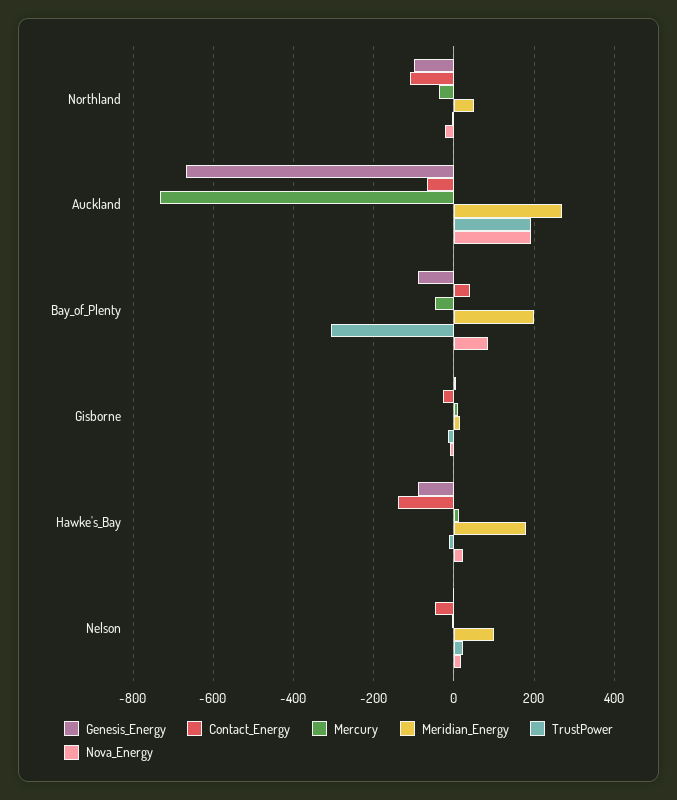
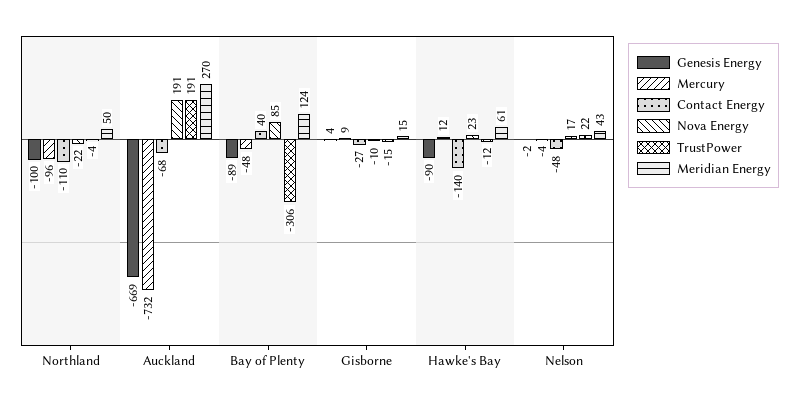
  {
    "Genesis_Energy": {
      "Northland": -100,
      "Auckland": -669,
      "Bay_of_Plenty": -89,
      "Gisborne": 4,
      "Hawke's_Bay": -90,
      "Nelson": -2
    },
    "Contact_Energy": {
      "Northland": -110,
      "Auckland": -68,
      "Bay_of_Plenty": 40,
      "Gisborne": -27,
      "Hawke's_Bay": -140,
      "Nelson": -48
    },
    "Mercury": {
-     "Northland": -40,
+     "Northland": -96,
      "Auckland": -732,
      "Bay_of_Plenty": -48,
      "Gisborne": 9,
      "Hawke's_Bay": 12,
      "Nelson": -4
    },
    "Meridian_Energy": {
      "Northland": 50,
      "Auckland": 270,
-     "Bay_of_Plenty": 200,
+     "Bay_of_Plenty": 124,
      "Gisborne": 15,
-     "Hawke's_Bay": 180,
+     "Hawke's_Bay": 61,
-     "Nelson": 100
+     "Nelson": 43
    },
    "TrustPower": {
      "Northland": -4,
      "Auckland": 191,
      "Bay_of_Plenty": -306,
      "Gisborne": -15,
      "Hawke's_Bay": -12,
      "Nelson": 22
    },
    "Nova_Energy": {
      "Northland": -22,
      "Auckland": 191,
      "Bay_of_Plenty": 85,
      "Gisborne": -10,
      "Hawke's_Bay": 23,
      "Nelson": 17
    }
  }

